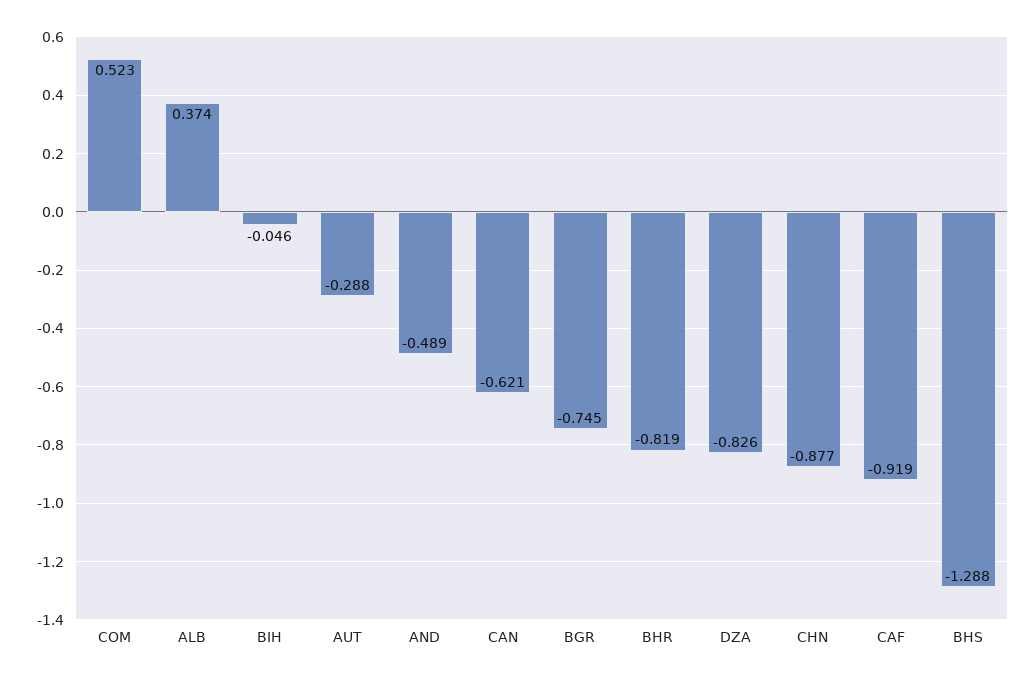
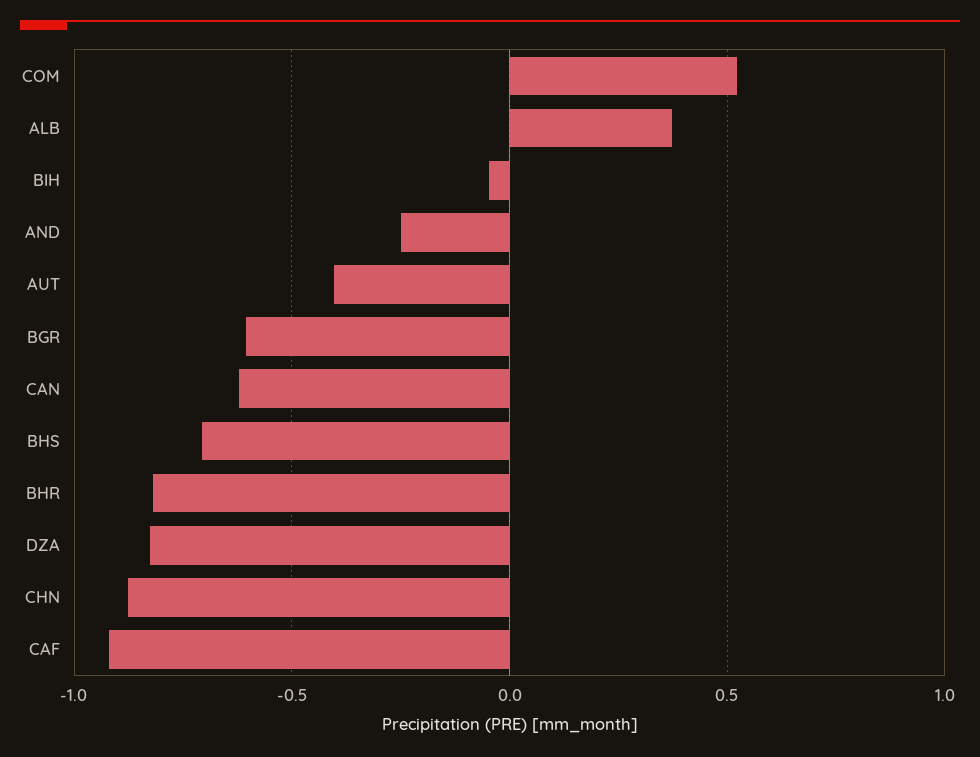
  {
    "COM": 0.523,
    "ALB": 0.374,
    "BIH": -0.046,
-   "AUT": -0.288,
+   "AUT": -0.4,
-   "AND": -0.489,
+   "AND": -0.25,
    "CAN": -0.621,
-   "BGR": -0.745,
+   "BGR": -0.6,
    "BHR": -0.819,
    "DZA": -0.826,
    "CHN": -0.877,
    "CAF": -0.919,
-   "BHS": -1.288
+   "BHS": -0.7
  }

